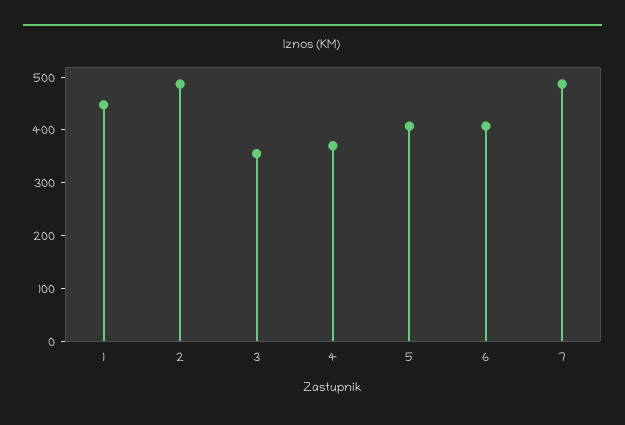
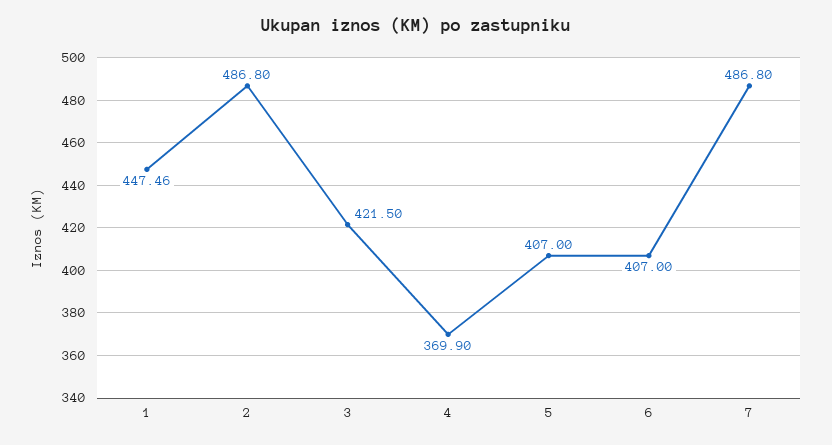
  {
    "1": 447.46,
    "2": 486.8,
-   "3": 360,
+   "3": 421.5,
    "4": 369.9,
    "5": 407,
    "6": 407,
    "7": 486.8
  }

